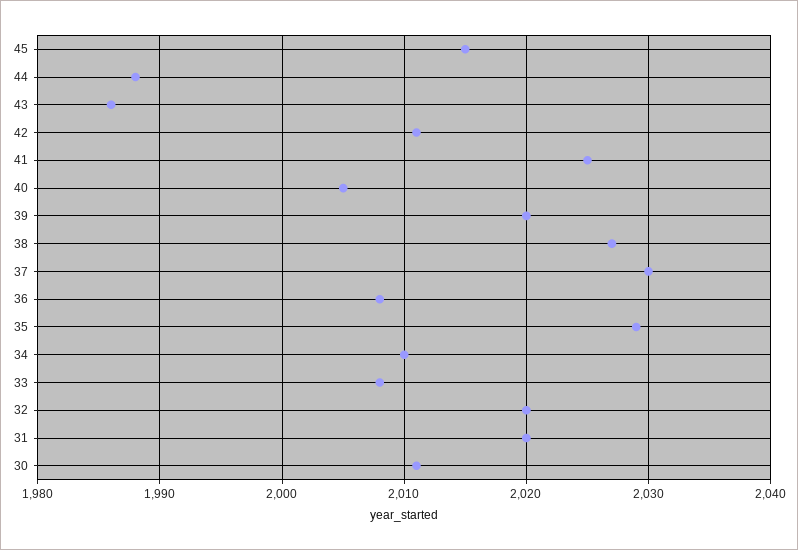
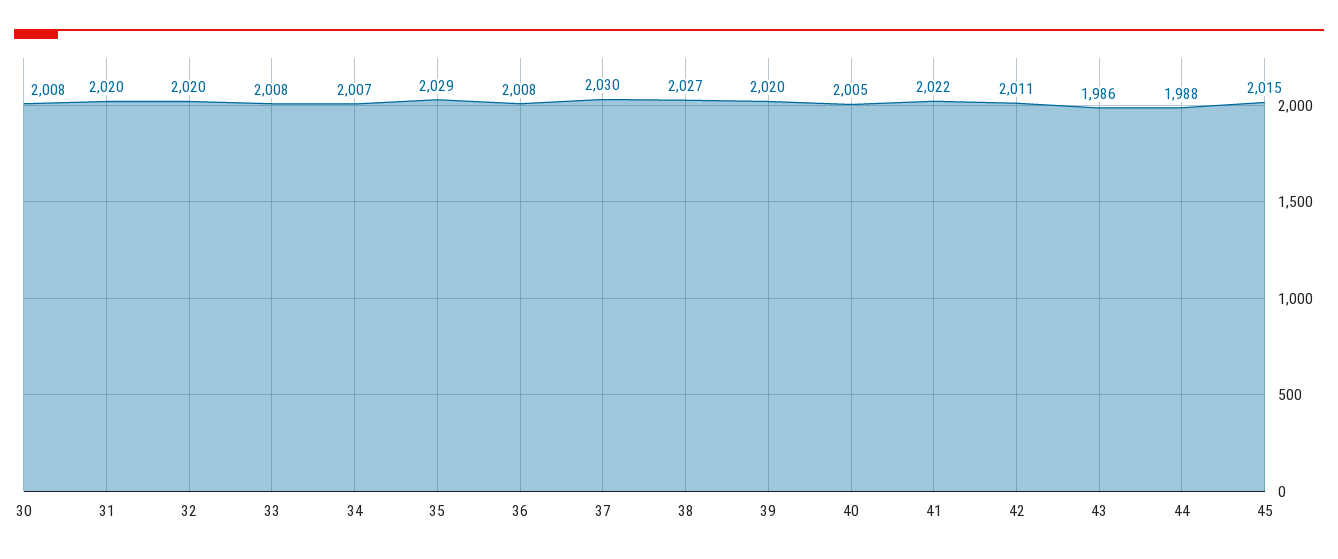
  {
    "45": 2015,
    "44": 1988,
    "43": 1986,
    "42": 2011,
-   "41": 2025,
+   "41": 2022,
    "40": 2005,
    "39": 2020,
    "38": 2027,
    "37": 2030,
    "36": 2008,
    "35": 2029,
-   "34": 2010,
+   "34": 2007,
    "33": 2008,
    "32": 2020,
    "31": 2020,
-   "30": 2011
+   "30": 2008
  }

